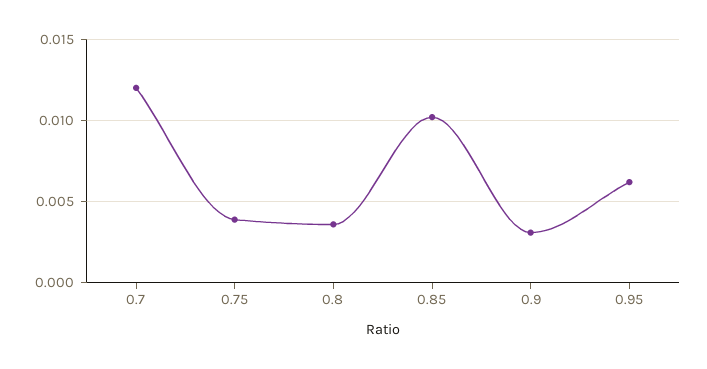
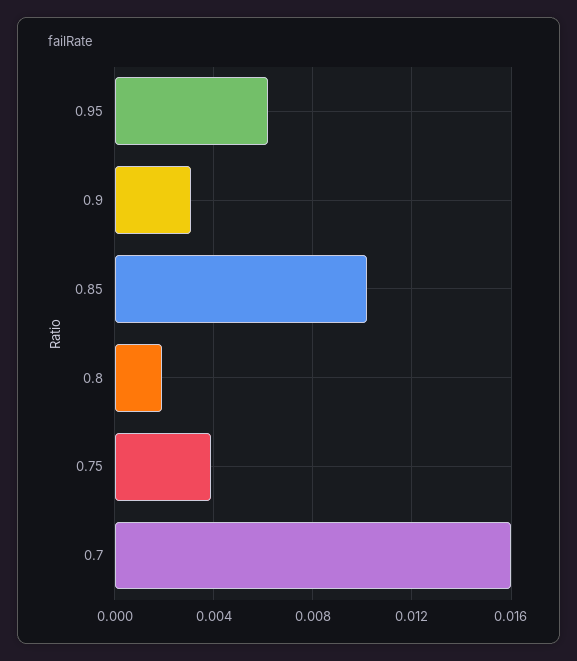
  {
-   "0.7": 0.012,
+   "0.7": 0.016,
    "0.75": 0.004,
-   "0.8": 0.0035,
+   "0.8": 0.002,
    "0.85": 0.01,
    "0.9": 0.003,
    "0.95": 0.006
  }

